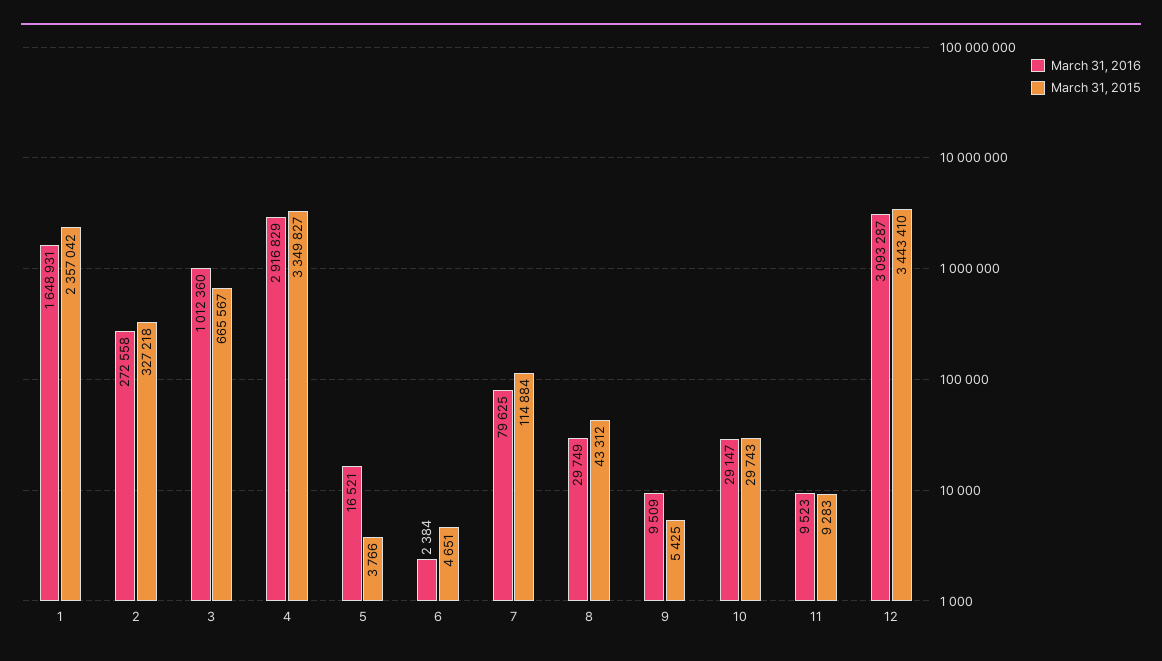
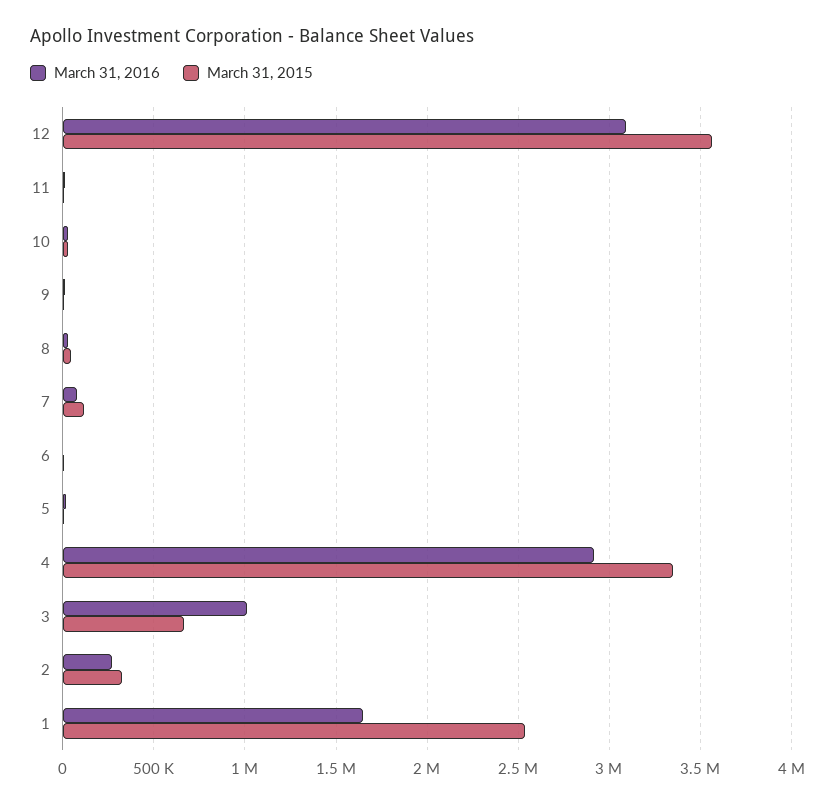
  {
    "March 31, 2016": {
      "1": 1648931,
      "2": 272558,
      "3": 1012360,
      "4": 2916829,
      "5": 16521,
      "6": 2384,
      "7": 79625,
      "8": 29749,
      "9": 9509,
      "10": 29147,
      "11": 9523,
      "12": 3093287
    },
    "March 31, 2015": {
-     "1": 2357042,
+     "1": 2550000,
      "2": 327218,
      "3": 665567,
      "4": 3349827,
      "5": 3766,
      "6": 4651,
      "7": 114884,
      "8": 43312,
      "9": 5425,
      "10": 29743,
      "11": 9283,
-     "12": 3443410
+     "12": 3550000
    }
  }

